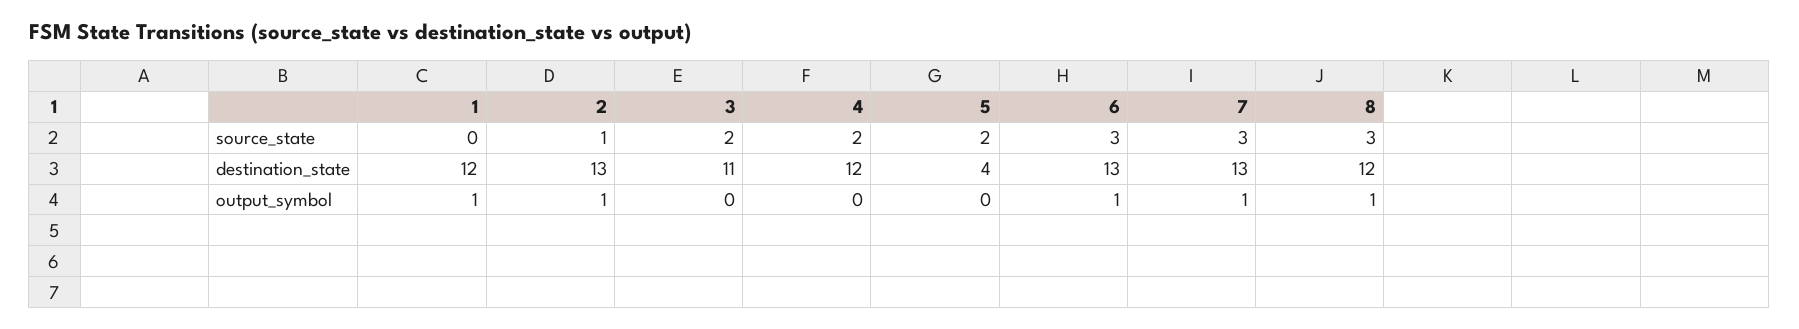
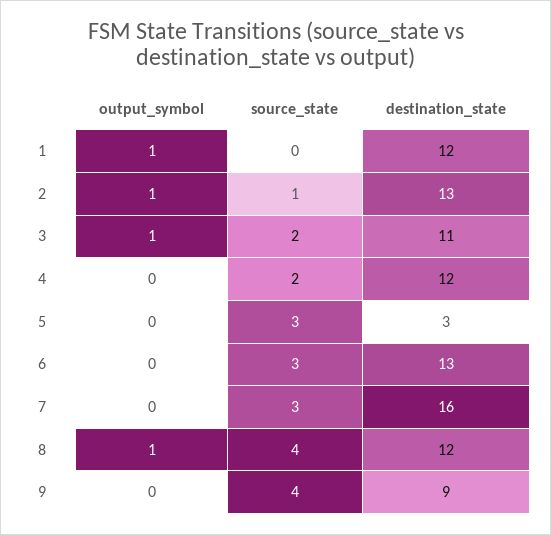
  {
    "1": {
      "source_state": 0,
      "destination_state": 12,
      "output_symbol": 1
    },
    "2": {
      "source_state": 1,
      "destination_state": 13,
      "output_symbol": 1
    },
    "3": {
      "source_state": 2,
      "destination_state": 11,
-     "output_symbol": 0
+     "output_symbol": 1
    },
    "4": {
      "source_state": 2,
      "destination_state": 12,
      "output_symbol": 0
    },
    "5": {
-     "source_state": 2,
+     "source_state": 3,
-     "destination_state": 4,
+     "destination_state": 3,
      "output_symbol": 0
    },
    "6": {
      "source_state": 3,
      "destination_state": 13,
-     "output_symbol": 1
+     "output_symbol": 0
    },
    "7": {
      "source_state": 3,
-     "destination_state": 13,
+     "destination_state": 16,
-     "output_symbol": 1
+     "output_symbol": 0
    },
    "8": {
-     "source_state": 3,
+     "source_state": 4,
      "destination_state": 12,
      "output_symbol": 1
-   }
+   },
+   "9": {
+     "output_symbol": 0,
+     "source_state": 4,
+     "destination_state": 9
+   }
  }

